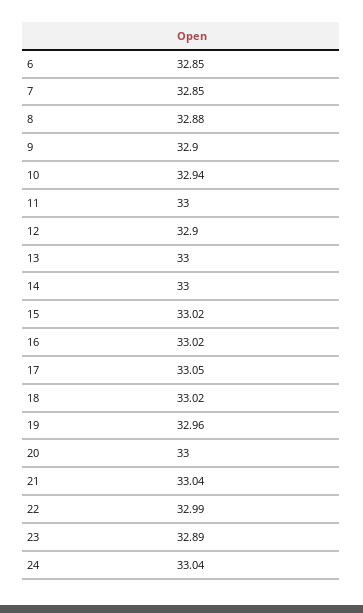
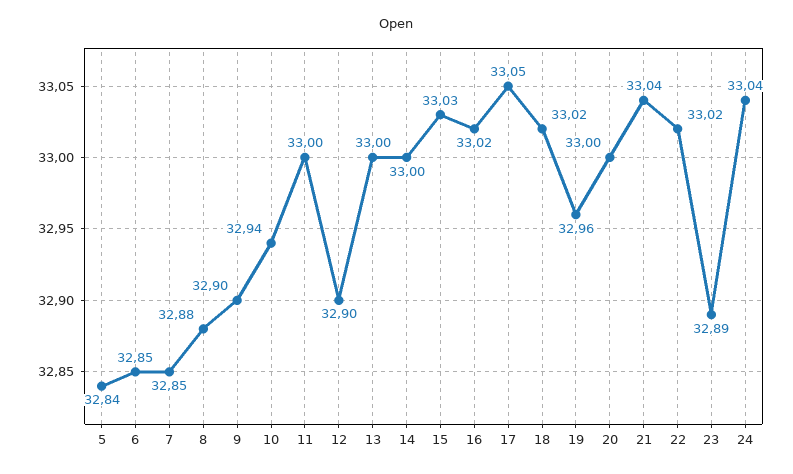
  {
    "6": 32.85,
    "7": 32.85,
    "8": 32.88,
    "9": 32.9,
    "10": 32.94,
    "11": 33,
    "12": 32.9,
    "13": 33,
    "14": 33,
-   "15": 33.02,
+   "15": 33.03,
    "16": 33.02,
    "17": 33.05,
    "18": 33.02,
    "19": 32.96,
    "20": 33,
    "21": 33.04,
-   "22": 32.99,
+   "22": 33.02,
    "23": 32.89,
-   "24": 33.04
+   "24": 33.04,
+   "5": 32.84
  }

